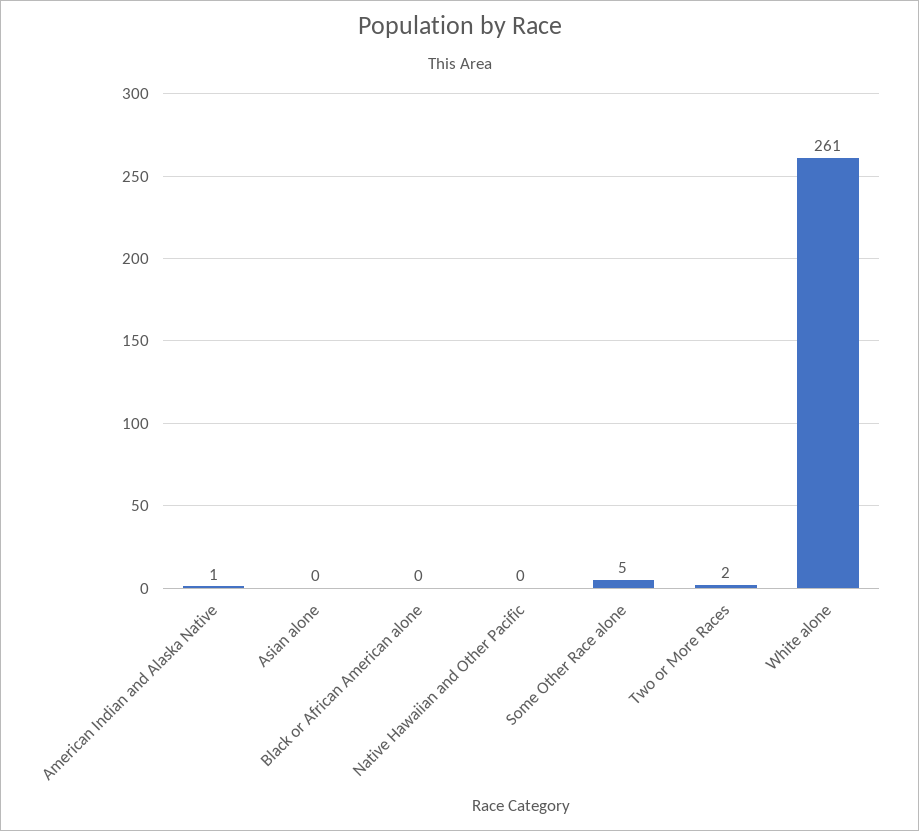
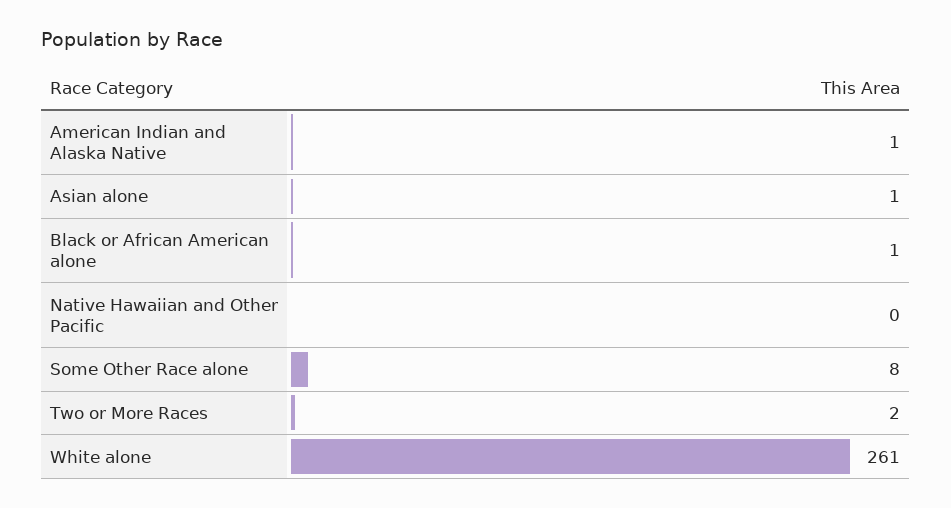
  {
    "American Indian and Alaska Native": 1,
-   "Asian alone": 0,
+   "Asian alone": 1,
-   "Black or African American alone": 0,
+   "Black or African American alone": 1,
    "Native Hawaiian and Other Pacific": 0,
-   "Some Other Race alone": 5,
+   "Some Other Race alone": 8,
    "Two or More Races": 2,
    "White alone": 261
  }

